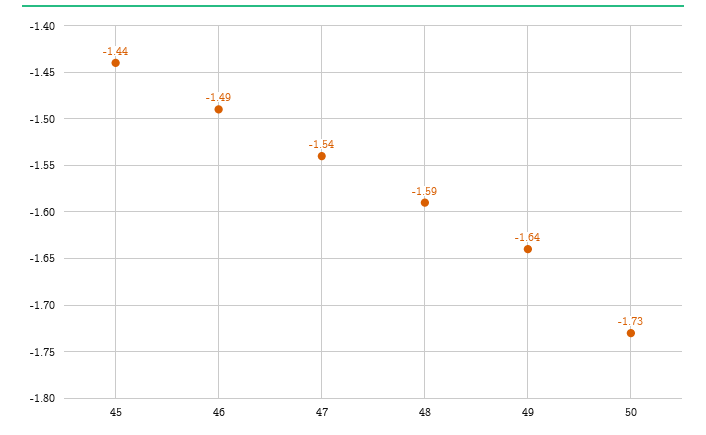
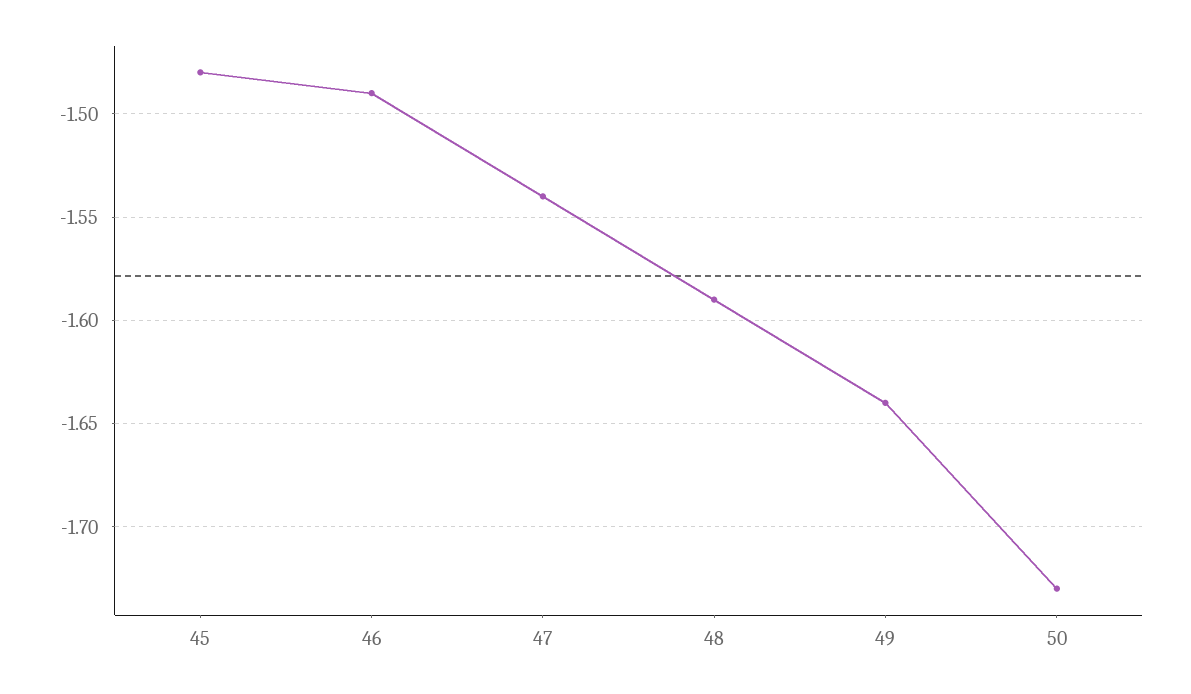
  {
-   "45": -1.44,
+   "45": -1.48,
    "46": -1.49,
    "47": -1.54,
    "48": -1.59,
    "49": -1.64,
    "50": -1.73
  }

